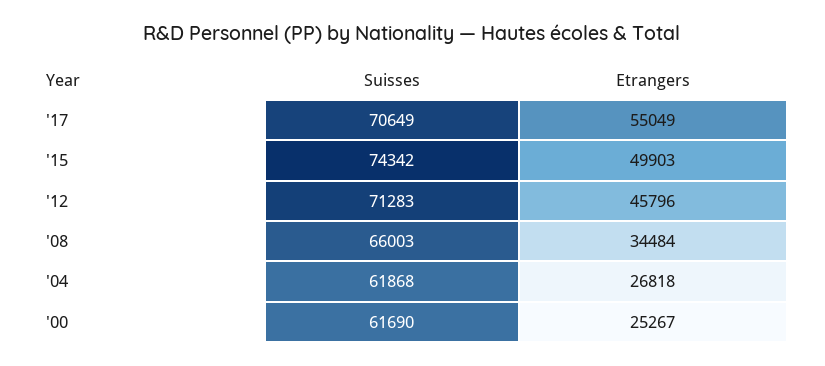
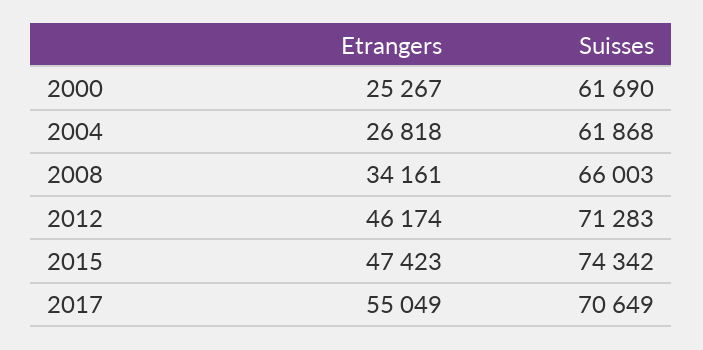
  {
    "Suisses": {
      "'17": 70649,
      "'15": 74342,
      "'12": 71283,
      "'08": 66003,
      "'04": 61868,
      "'00": 61690
    },
    "Etrangers": {
      "'17": 55049,
-     "'15": 49903,
+     "'15": 47423,
-     "'12": 45796,
+     "'12": 46174,
-     "'08": 34484,
+     "'08": 34161,
      "'04": 26818,
      "'00": 25267
    }
  }

